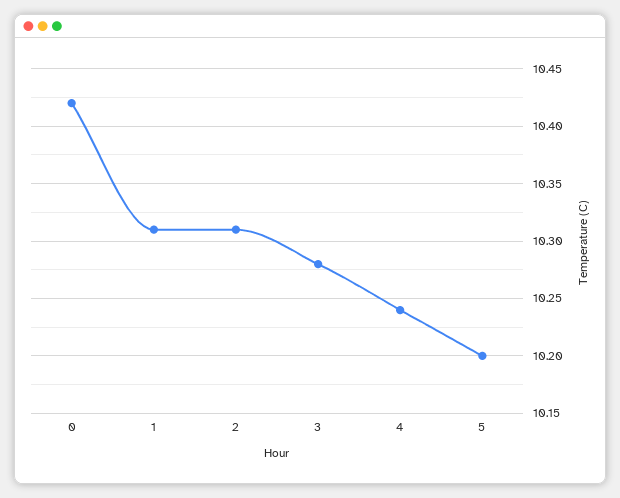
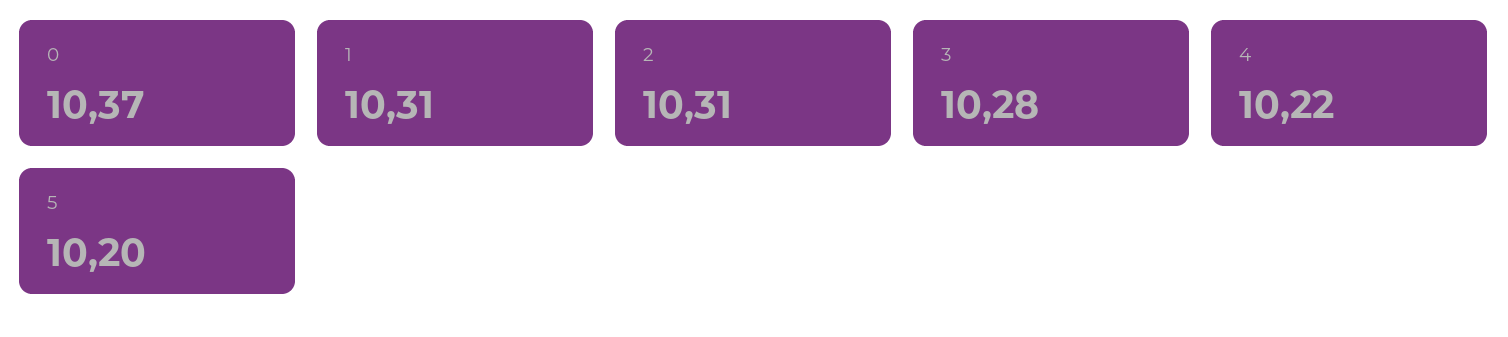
  {
-   "0": 10.42,
+   "0": 10.37,
    "1": 10.31,
    "2": 10.31,
    "3": 10.28,
-   "4": 10.24,
+   "4": 10.22,
    "5": 10.2
  }

